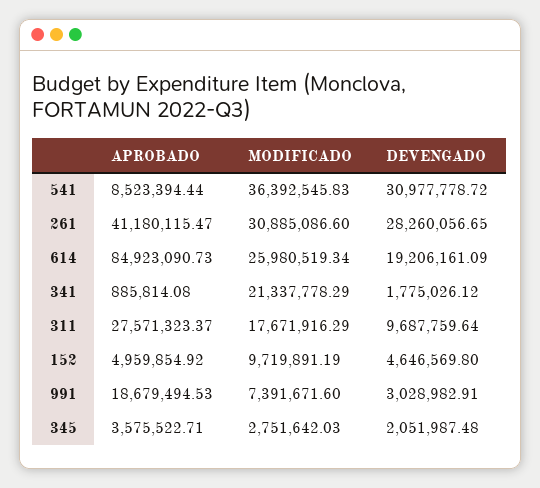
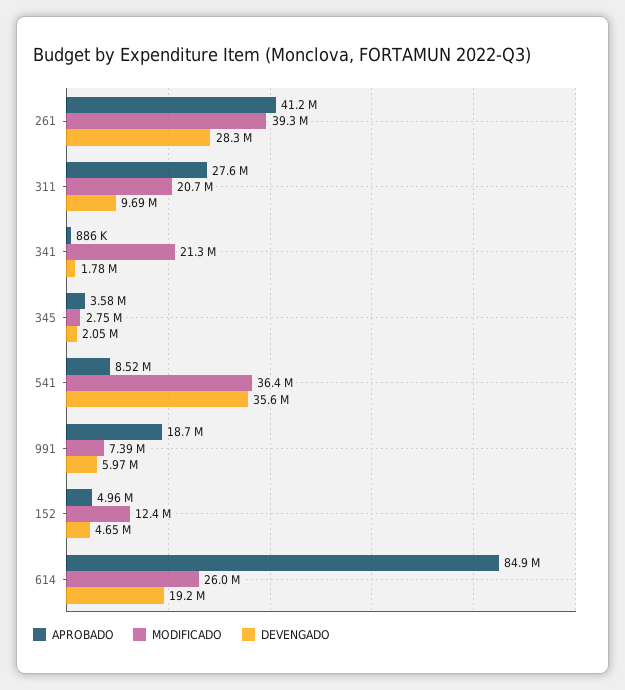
  {
    "APROBADO": {
      "541": 8523394.44,
      "261": 41180115.47,
      "614": 84923090.73,
      "341": 885814.08,
      "311": 27571323.37,
      "152": 4959854.92,
      "991": 18679494.53,
      "345": 3575522.71
    },
    "MODIFICADO": {
      "541": 36392545.83,
-     "261": 30885086.6,
+     "261": 39300000,
      "614": 25980519.34,
      "341": 21337778.29,
-     "311": 17671916.29,
+     "311": 20700000,
-     "152": 9719891.19,
+     "152": 12400000,
      "991": 7391671.6,
      "345": 2751642.03
    },
    "DEVENGADO": {
-     "541": 30977778.72,
+     "541": 35600000,
      "261": 28260056.65,
      "614": 19206161.09,
      "341": 1775026.12,
      "311": 9687759.64,
      "152": 4646569.8,
-     "991": 3028982.91,
+     "991": 5970000,
      "345": 2051987.48
    }
  }

